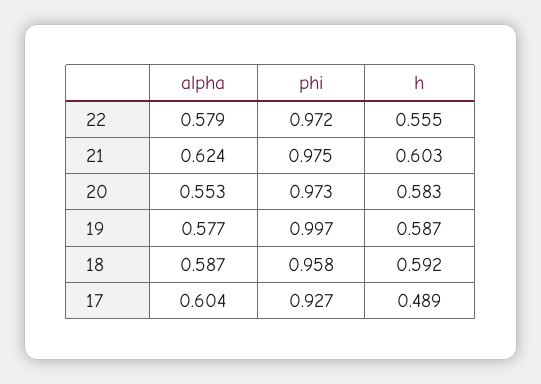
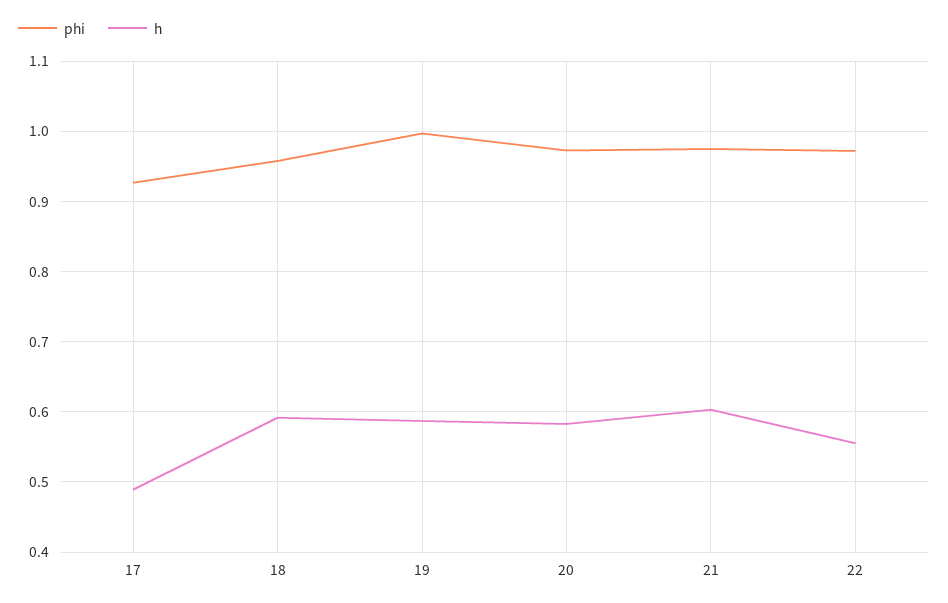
  {
-   "alpha": {
-     "22": 0.579,
-     "21": 0.624,
-     "20": 0.553,
-     "19": 0.577,
-     "18": 0.587,
-     "17": 0.604
-   },
    "phi": {
      "22": 0.972,
      "21": 0.975,
      "20": 0.973,
      "19": 0.997,
      "18": 0.958,
      "17": 0.927
    },
    "h": {
      "22": 0.555,
      "21": 0.603,
      "20": 0.583,
      "19": 0.587,
      "18": 0.592,
      "17": 0.489
    }
  }

